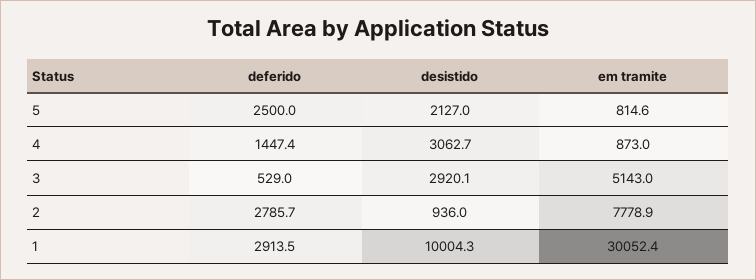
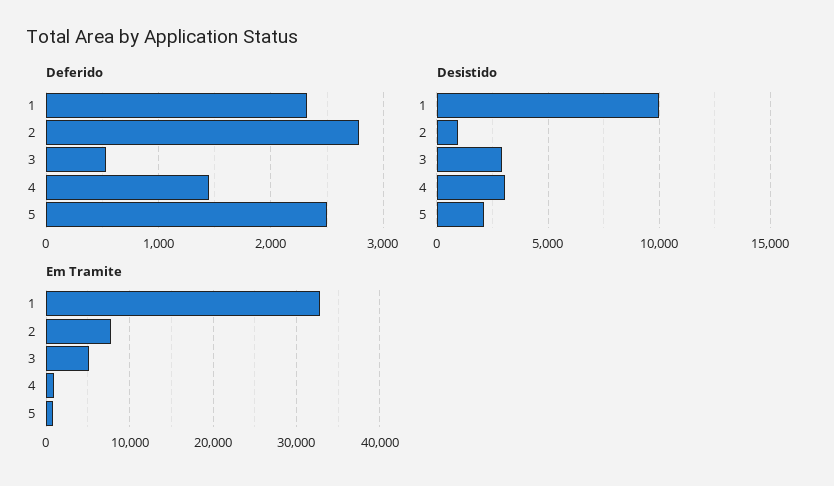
  {
    "deferido": {
      "5": 2500,
      "4": 1447.4,
      "3": 529,
      "2": 2785.7,
-     "1": 2913.5
+     "1": 2300
    },
    "desistido": {
      "5": 2127,
      "4": 3062.7,
      "3": 2920.1,
      "2": 936,
      "1": 10004.3
    },
    "em tramite": {
      "5": 814.6,
      "4": 873,
      "3": 5143,
      "2": 7778.9,
-     "1": 30052.4
+     "1": 33000
    }
  }

